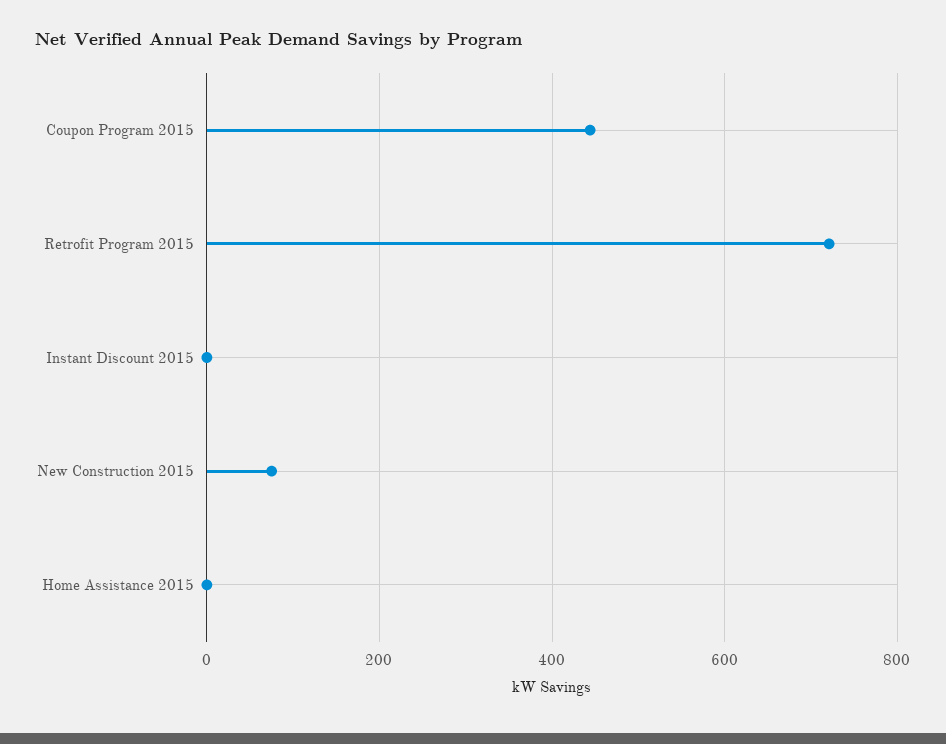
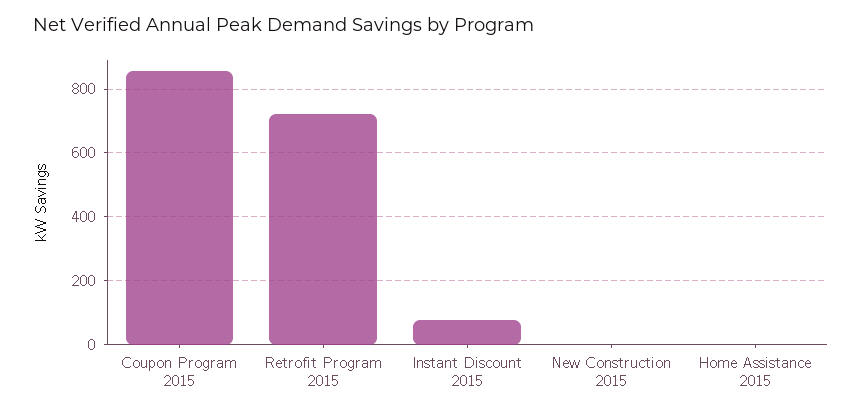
  {
-   "Coupon Program 2015": 440,
+   "Coupon Program 2015": 860,
    "Retrofit Program 2015": 720,
-   "Instant Discount 2015": 0,
+   "Instant Discount 2015": 80,
-   "New Construction 2015": 80,
+   "New Construction 2015": 0,
    "Home Assistance 2015": 0
  }

